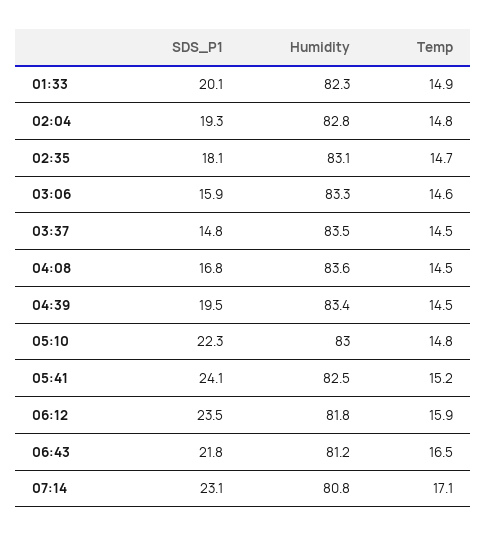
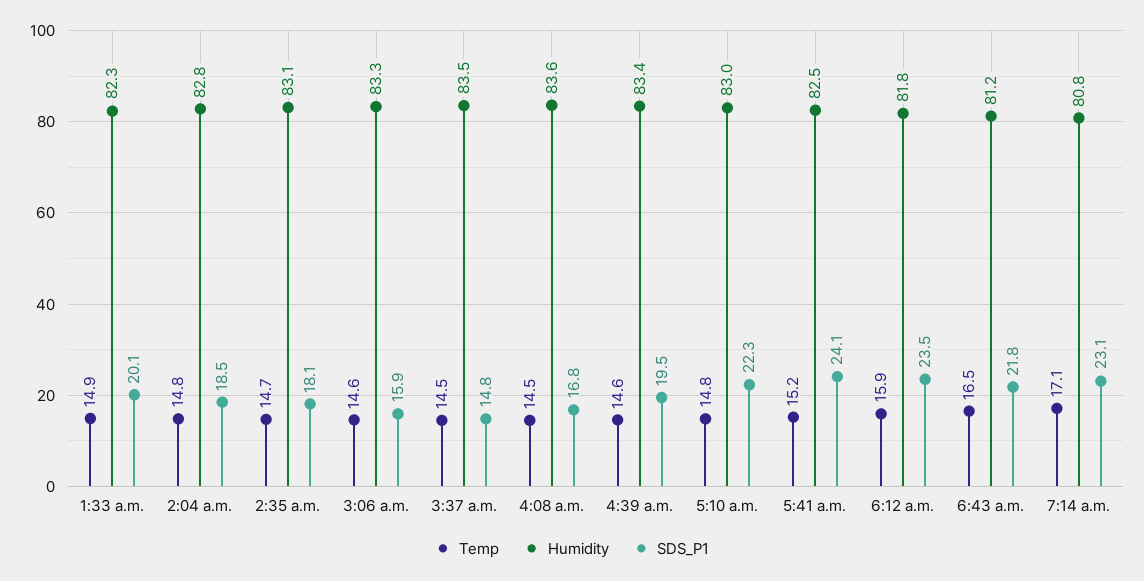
  {
    "SDS_P1": {
      "01:33": 20.1,
-     "02:04": 19.3,
+     "02:04": 18.5,
      "02:35": 18.1,
      "03:06": 15.9,
      "03:37": 14.8,
      "04:08": 16.8,
      "04:39": 19.5,
      "05:10": 22.3,
      "05:41": 24.1,
      "06:12": 23.5,
      "06:43": 21.8,
      "07:14": 23.1
    },
    "Humidity": {
      "01:33": 82.3,
      "02:04": 82.8,
      "02:35": 83.1,
      "03:06": 83.3,
      "03:37": 83.5,
      "04:08": 83.6,
      "04:39": 83.4,
      "05:10": 83,
      "05:41": 82.5,
      "06:12": 81.8,
      "06:43": 81.2,
      "07:14": 80.8
    },
    "Temp": {
      "01:33": 14.9,
      "02:04": 14.8,
      "02:35": 14.7,
      "03:06": 14.6,
      "03:37": 14.5,
      "04:08": 14.5,
-     "04:39": 14.5,
+     "04:39": 14.6,
      "05:10": 14.8,
      "05:41": 15.2,
      "06:12": 15.9,
      "06:43": 16.5,
      "07:14": 17.1
    }
  }

